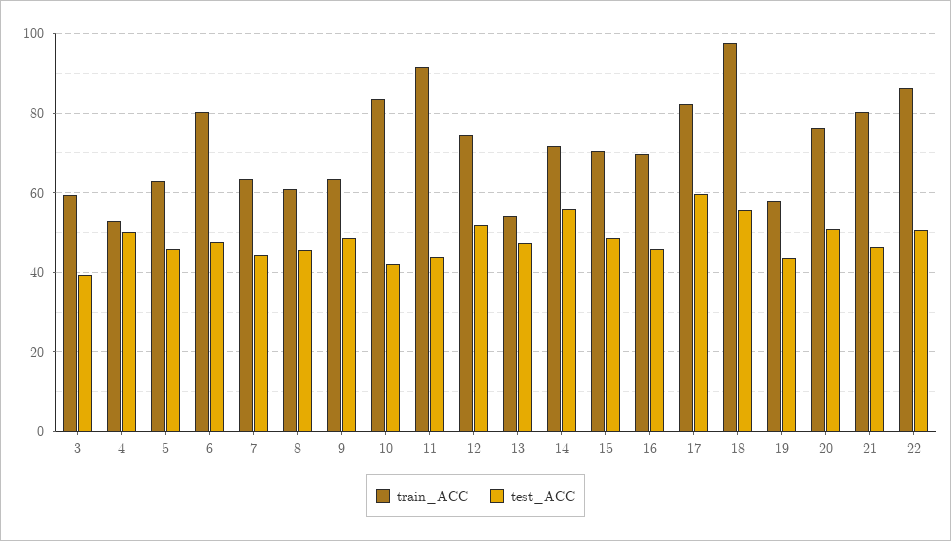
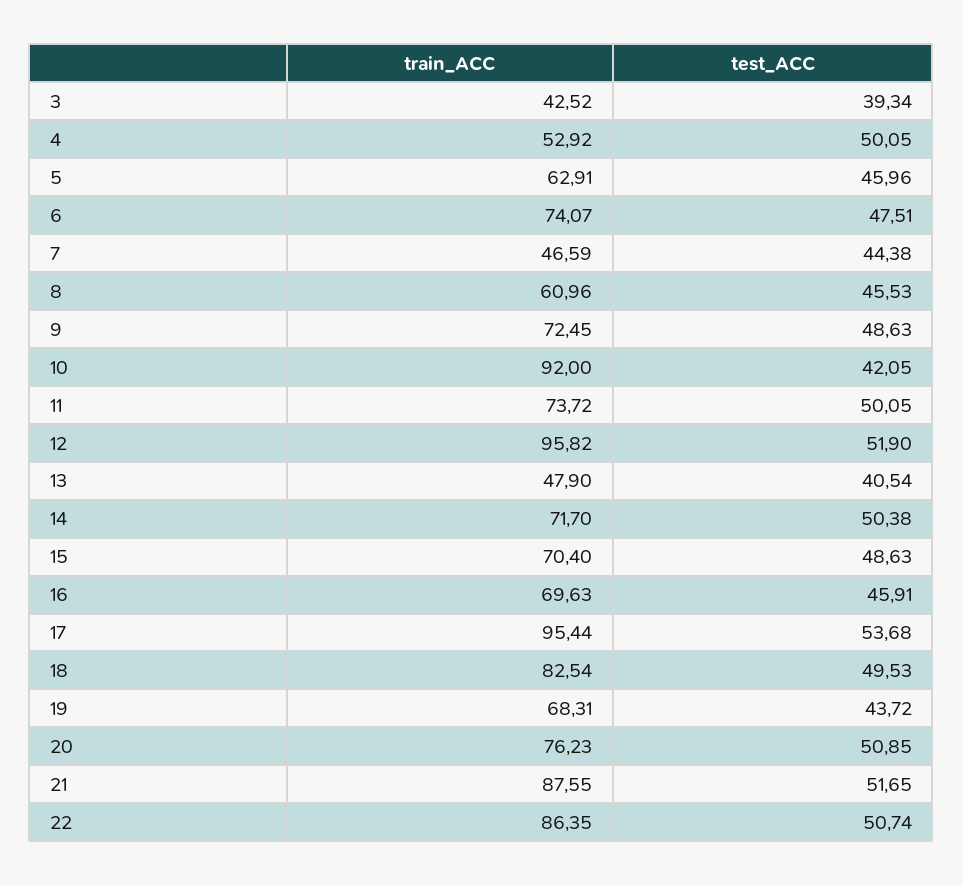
  {
    "train_ACC": {
-     "3": 60,
+     "3": 42.52,
      "4": 52.92,
      "5": 62.91,
-     "6": 80,
+     "6": 74.07,
-     "7": 64,
+     "7": 46.59,
      "8": 60.96,
-     "9": 64,
+     "9": 72.45,
-     "10": 84,
+     "10": 92,
-     "11": 92,
+     "11": 73.72,
-     "12": 74,
+     "12": 95.82,
-     "13": 54,
+     "13": 47.9,
      "14": 71.7,
      "15": 70.4,
      "16": 69.63,
-     "17": 82,
+     "17": 95.44,
-     "18": 98,
+     "18": 82.54,
-     "19": 58,
+     "19": 68.31,
      "20": 76.23,
-     "21": 80,
+     "21": 87.55,
      "22": 86.35
    },
    "test_ACC": {
      "3": 39.34,
      "4": 50.05,
      "5": 45.96,
      "6": 47.51,
      "7": 44.38,
      "8": 45.53,
      "9": 48.63,
      "10": 42.05,
-     "11": 44,
+     "11": 50.05,
      "12": 51.9,
-     "13": 48,
+     "13": 40.54,
-     "14": 56,
+     "14": 50.38,
      "15": 48.63,
      "16": 45.91,
-     "17": 60,
+     "17": 53.68,
-     "18": 56,
+     "18": 49.53,
      "19": 43.72,
      "20": 50.85,
-     "21": 46,
+     "21": 51.65,
      "22": 50.74
    }
  }

